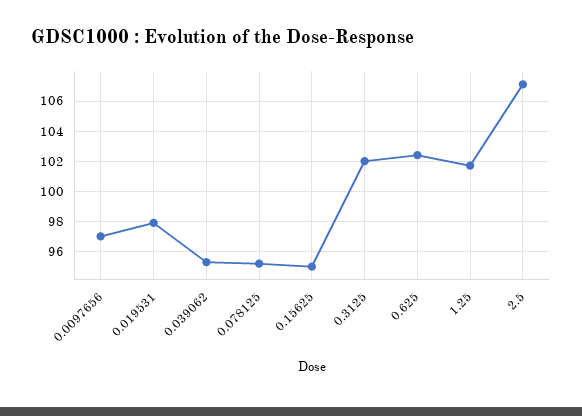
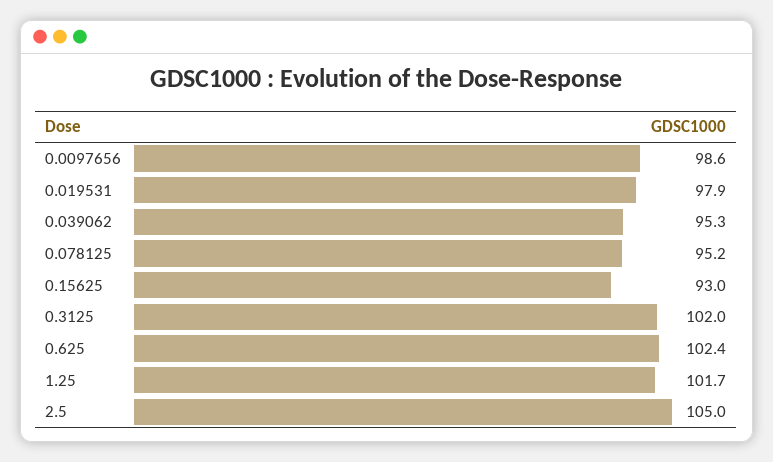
  {
-   "0.0097656": 97,
+   "0.0097656": 98.6,
    "0.019531": 97.9,
    "0.039062": 95.3,
    "0.078125": 95.2,
-   "0.15625": 95,
+   "0.15625": 93,
    "0.3125": 102,
    "0.625": 102.4,
    "1.25": 101.7,
-   "2.5": 107
+   "2.5": 105
  }

